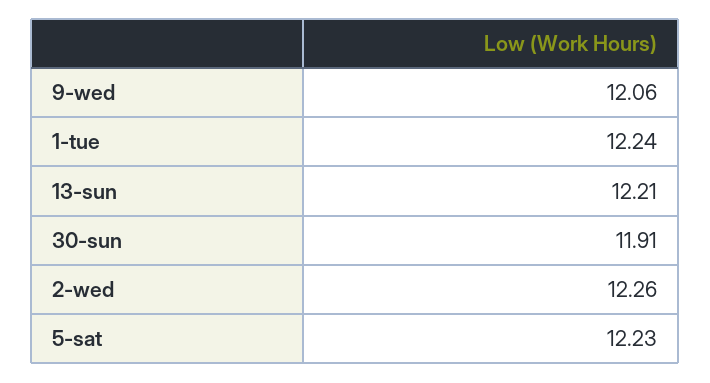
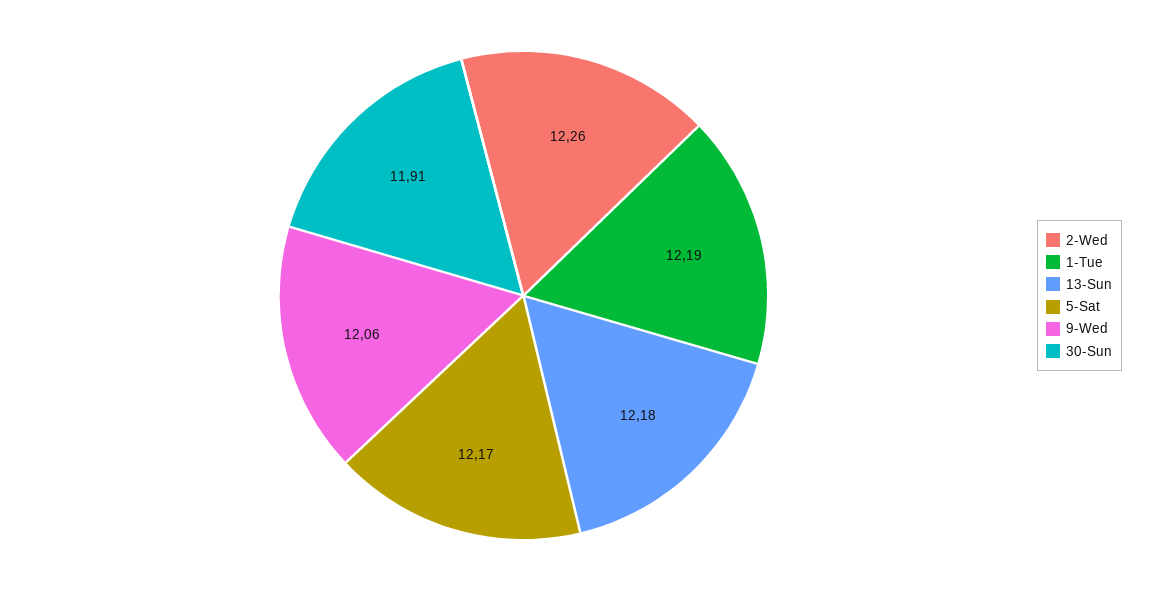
  {
    "9-wed": 12.06,
-   "1-tue": 12.24,
+   "1-tue": 12.19,
-   "13-sun": 12.21,
+   "13-sun": 12.18,
    "30-sun": 11.91,
    "2-wed": 12.26,
-   "5-sat": 12.23
+   "5-sat": 12.17
  }

